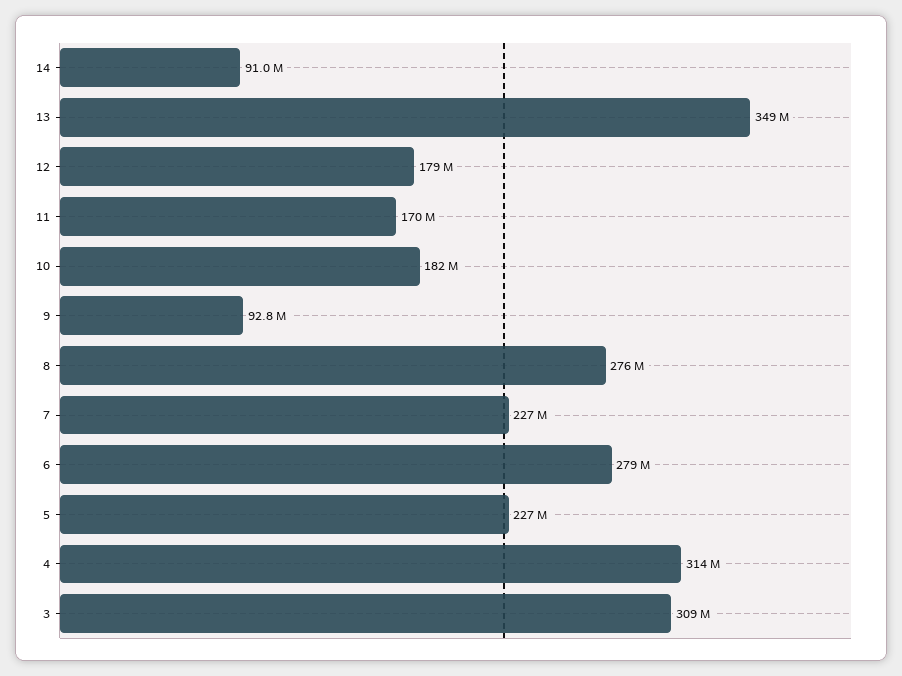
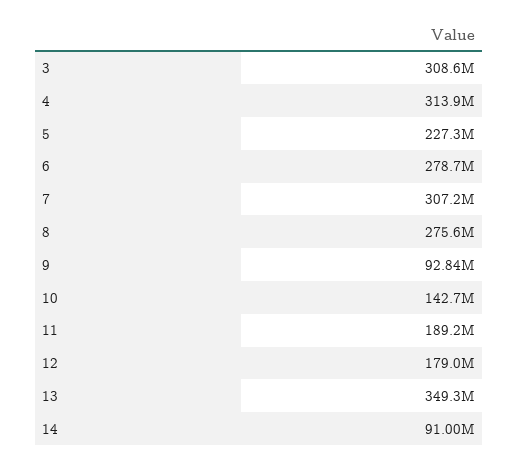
  {
    "14": 91000000,
    "13": 349300000,
    "12": 179000000,
-   "11": 170000000,
+   "11": 189200000,
-   "10": 182000000,
+   "10": 142700000,
    "9": 92840000,
    "8": 275600000,
-   "7": 227000000,
+   "7": 307200000,
    "6": 278700000,
    "5": 227300000,
    "4": 313900000,
    "3": 308600000
  }

